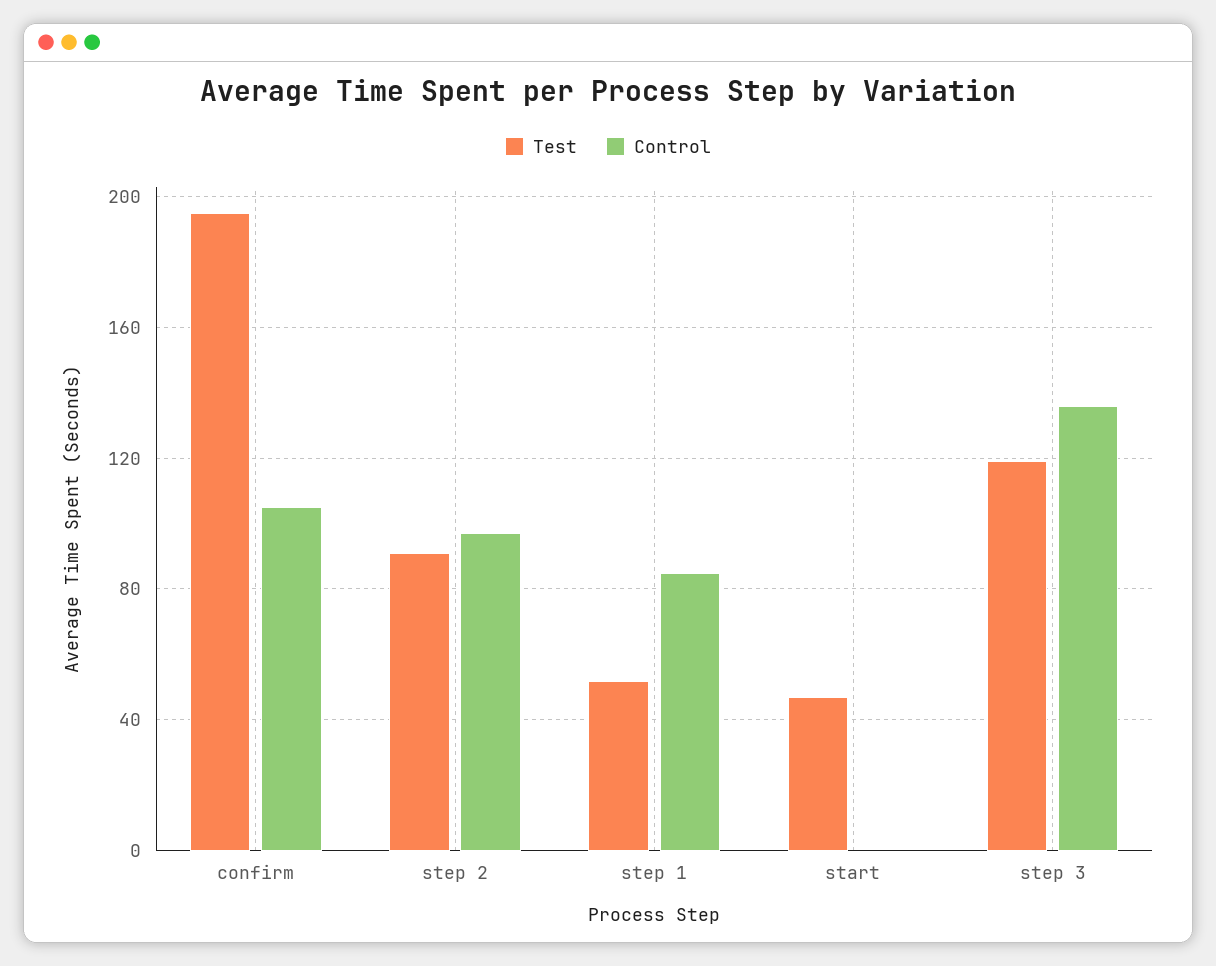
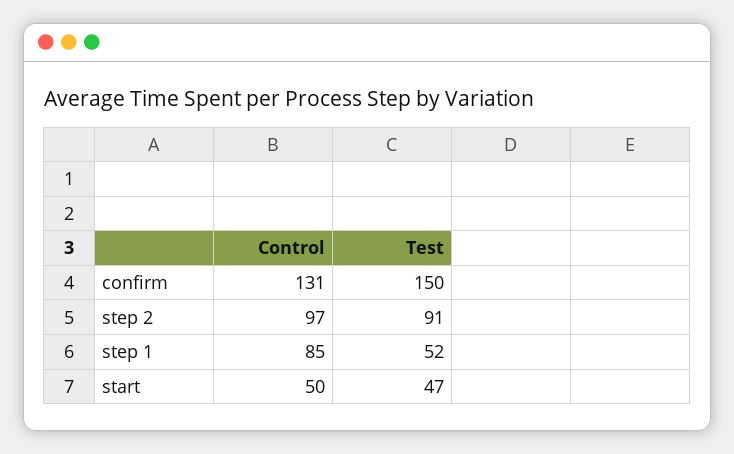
  {
    "Test": {
-     "confirm": 195,
+     "confirm": 150,
      "step 2": 91,
      "step 1": 52,
-     "start": 47,
+     "start": 47
-     "step 3": 120
    },
    "Control": {
-     "confirm": 105,
+     "confirm": 131,
      "step 2": 97,
      "step 1": 85,
-     "start": 0,
+     "start": 50
-     "step 3": 135
    }
  }

